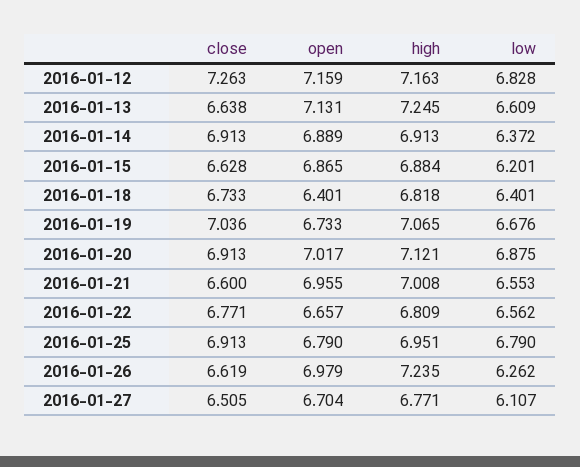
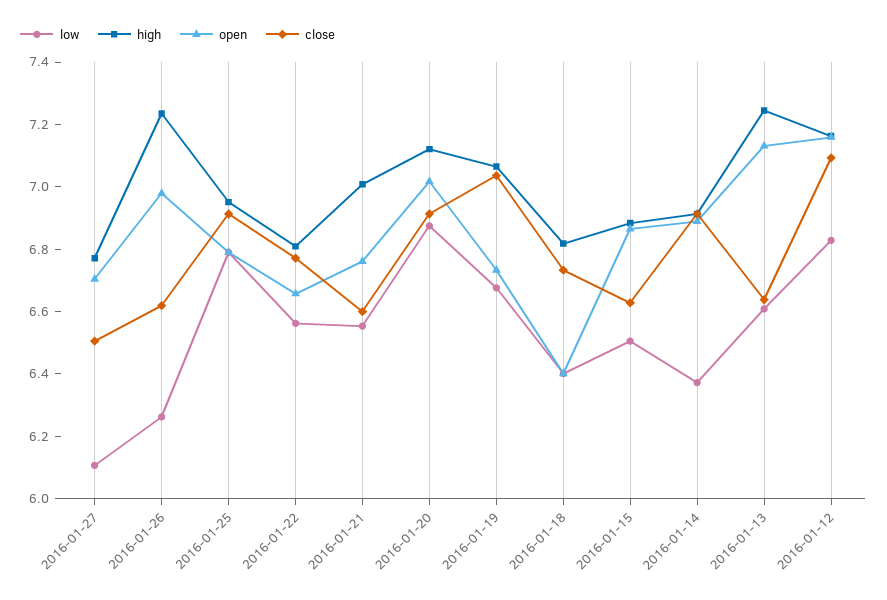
  {
    "close": {
-     "2016-01-12": 7.263,
+     "2016-01-12": 7.1,
      "2016-01-13": 6.638,
      "2016-01-14": 6.913,
      "2016-01-15": 6.628,
      "2016-01-18": 6.733,
      "2016-01-19": 7.036,
      "2016-01-20": 6.913,
      "2016-01-21": 6.6,
      "2016-01-22": 6.771,
      "2016-01-25": 6.913,
      "2016-01-26": 6.619,
      "2016-01-27": 6.505
    },
    "open": {
      "2016-01-12": 7.159,
      "2016-01-13": 7.131,
      "2016-01-14": 6.889,
      "2016-01-15": 6.865,
      "2016-01-18": 6.401,
      "2016-01-19": 6.733,
      "2016-01-20": 7.017,
-     "2016-01-21": 6.955,
+     "2016-01-21": 6.75,
      "2016-01-22": 6.657,
      "2016-01-25": 6.79,
      "2016-01-26": 6.979,
      "2016-01-27": 6.704
    },
    "high": {
      "2016-01-12": 7.163,
      "2016-01-13": 7.245,
      "2016-01-14": 6.913,
      "2016-01-15": 6.884,
      "2016-01-18": 6.818,
      "2016-01-19": 7.065,
      "2016-01-20": 7.121,
      "2016-01-21": 7.008,
      "2016-01-22": 6.809,
      "2016-01-25": 6.951,
      "2016-01-26": 7.235,
      "2016-01-27": 6.771
    },
    "low": {
      "2016-01-12": 6.828,
      "2016-01-13": 6.609,
      "2016-01-14": 6.372,
-     "2016-01-15": 6.201,
+     "2016-01-15": 6.5,
      "2016-01-18": 6.401,
      "2016-01-19": 6.676,
      "2016-01-20": 6.875,
      "2016-01-21": 6.553,
      "2016-01-22": 6.562,
      "2016-01-25": 6.79,
      "2016-01-26": 6.262,
      "2016-01-27": 6.107
    }
  }

